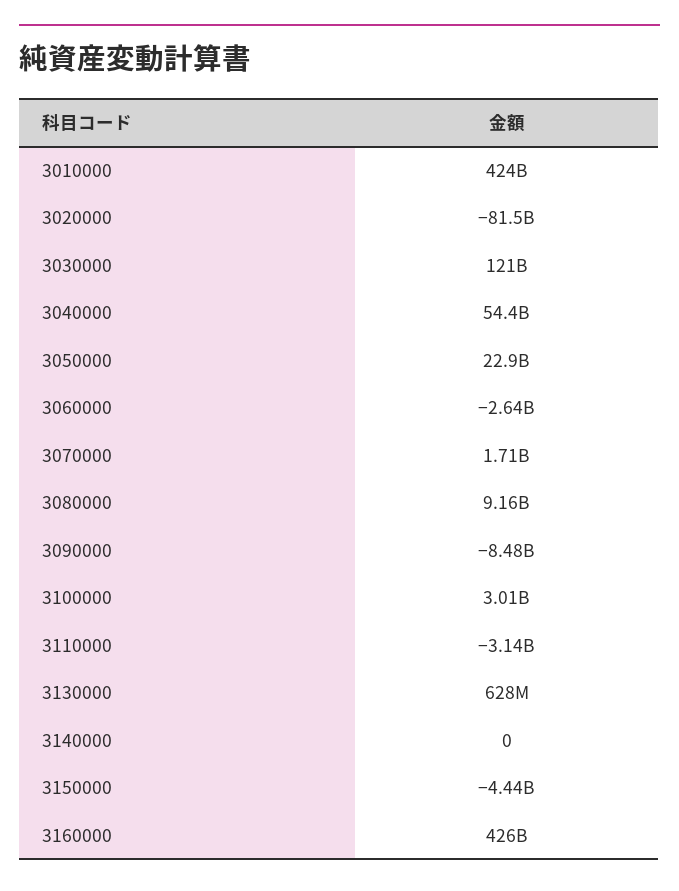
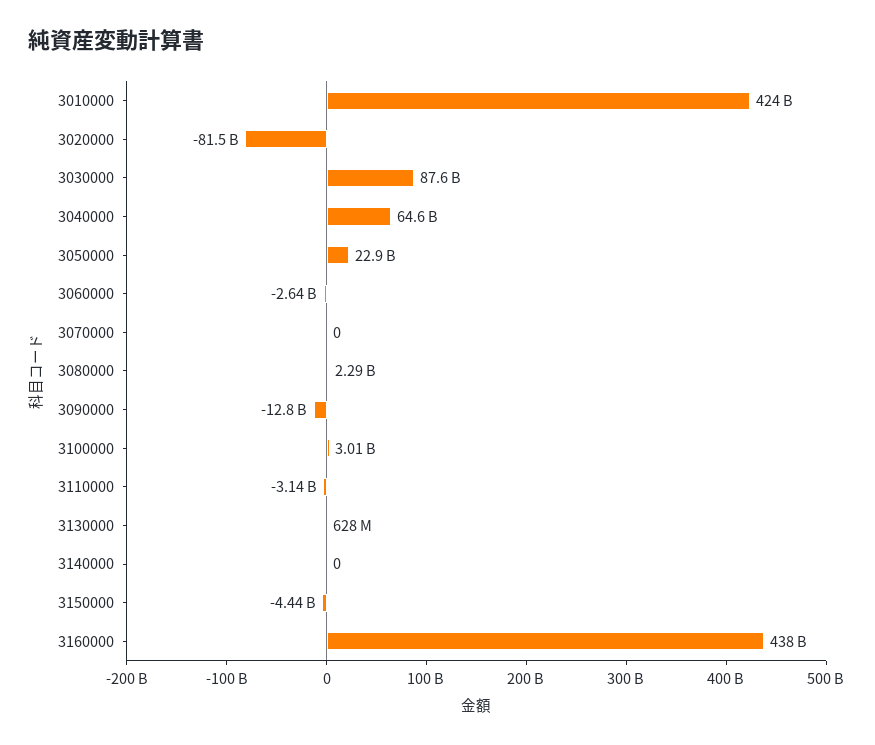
  {
    "3010000": 424000000000,
    "3020000": -81500000000,
-   "3030000": 121000000000,
+   "3030000": 87600000000,
-   "3040000": 54400000000,
+   "3040000": 64600000000,
    "3050000": 22900000000,
    "3060000": -2640000000,
-   "3070000": 1710000000,
+   "3070000": 0,
-   "3080000": 9160000000,
+   "3080000": 2290000000,
-   "3090000": -8480000000,
+   "3090000": -12800000000,
    "3100000": 3010000000,
    "3110000": -3140000000,
    "3130000": 628000000,
    "3140000": 0,
    "3150000": -4440000000,
-   "3160000": 426000000000
+   "3160000": 438000000000
  }

